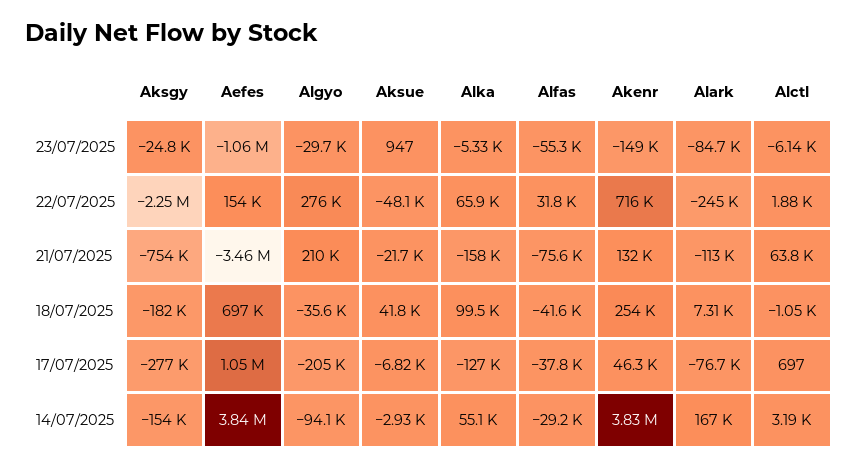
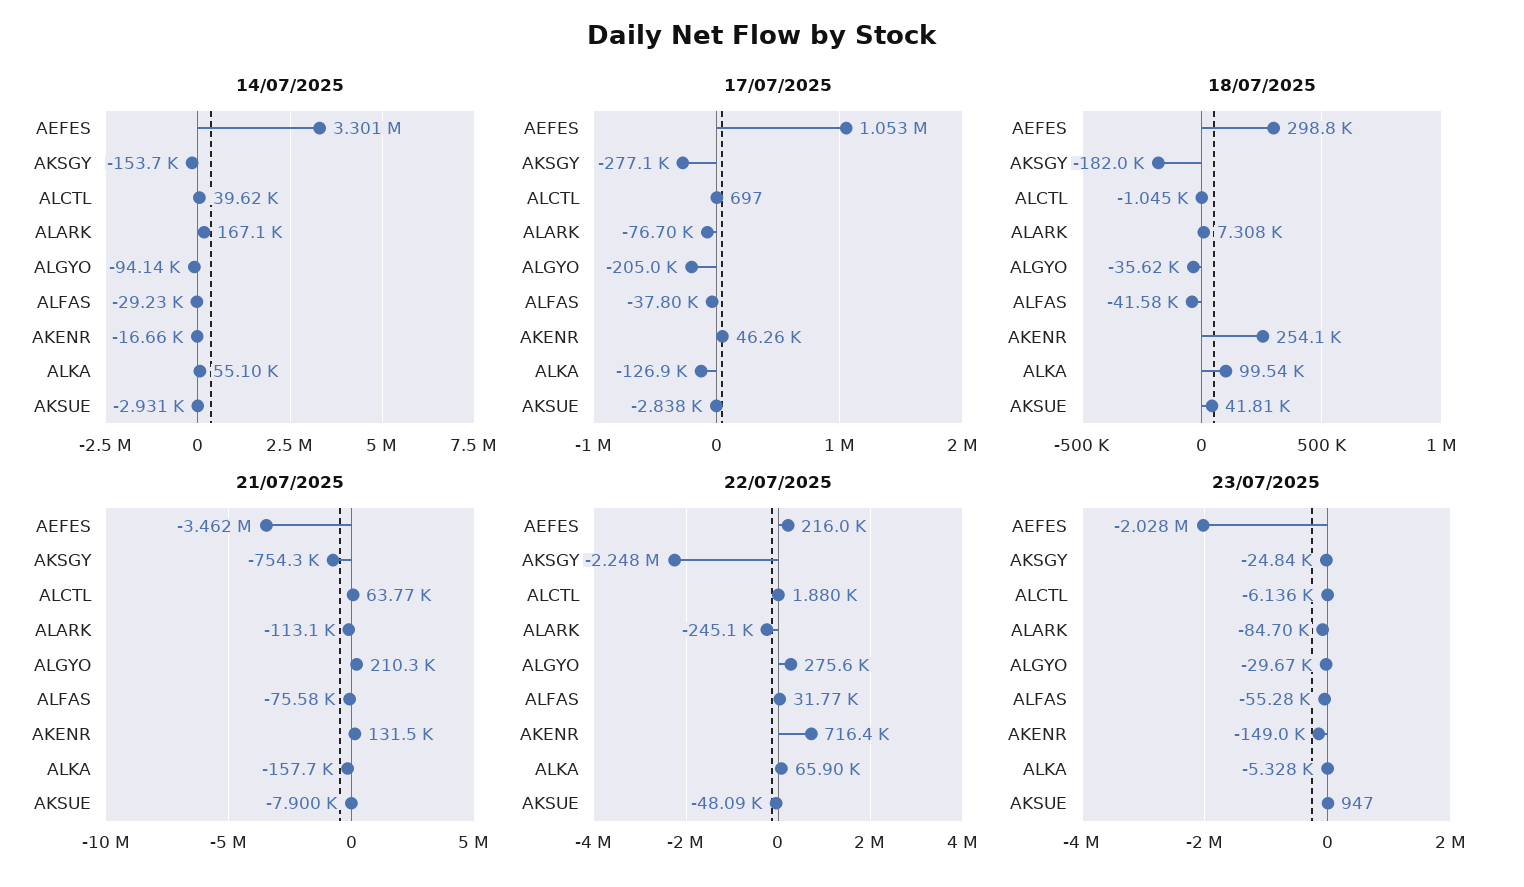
  {
    "23/07/2025": {
      "Aksgy": -24840,
-     "Aefes": -1060000,
+     "Aefes": -2028000,
      "Algyo": -29670,
      "Aksue": 947,
      "Alka": -5328,
      "Alfas": -55280,
      "Akenr": -149000,
      "Alark": -84700,
      "Alctl": -6136
    },
    "22/07/2025": {
      "Aksgy": -2248000,
-     "Aefes": 154000,
+     "Aefes": 216000,
      "Algyo": 275600,
      "Aksue": -48090,
      "Alka": 65900,
      "Alfas": 31770,
      "Akenr": 716400,
      "Alark": -245100,
      "Alctl": 1880
    },
    "21/07/2025": {
      "Aksgy": -754300,
      "Aefes": -3462000,
      "Algyo": 210300,
-     "Aksue": -21700,
+     "Aksue": -7900,
      "Alka": -157700,
      "Alfas": -75580,
      "Akenr": 131500,
      "Alark": -113100,
      "Alctl": 63770
    },
    "18/07/2025": {
      "Aksgy": -182000,
-     "Aefes": 697000,
+     "Aefes": 298800,
      "Algyo": -35620,
      "Aksue": 41810,
      "Alka": 99540,
      "Alfas": -41580,
      "Akenr": 254100,
      "Alark": 7308,
      "Alctl": -1045
    },
    "17/07/2025": {
      "Aksgy": -277100,
      "Aefes": 1053000,
      "Algyo": -205000,
-     "Aksue": -6820,
+     "Aksue": -2838,
      "Alka": -126900,
      "Alfas": -37800,
      "Akenr": 46260,
      "Alark": -76700,
      "Alctl": 697
    },
    "14/07/2025": {
      "Aksgy": -153700,
-     "Aefes": 3840000,
+     "Aefes": 3301000,
      "Algyo": -94140,
      "Aksue": -2931,
      "Alka": 55100,
      "Alfas": -29230,
-     "Akenr": 3830000,
+     "Akenr": -16660,
      "Alark": 167100,
-     "Alctl": 3190
+     "Alctl": 39620
    }
  }

